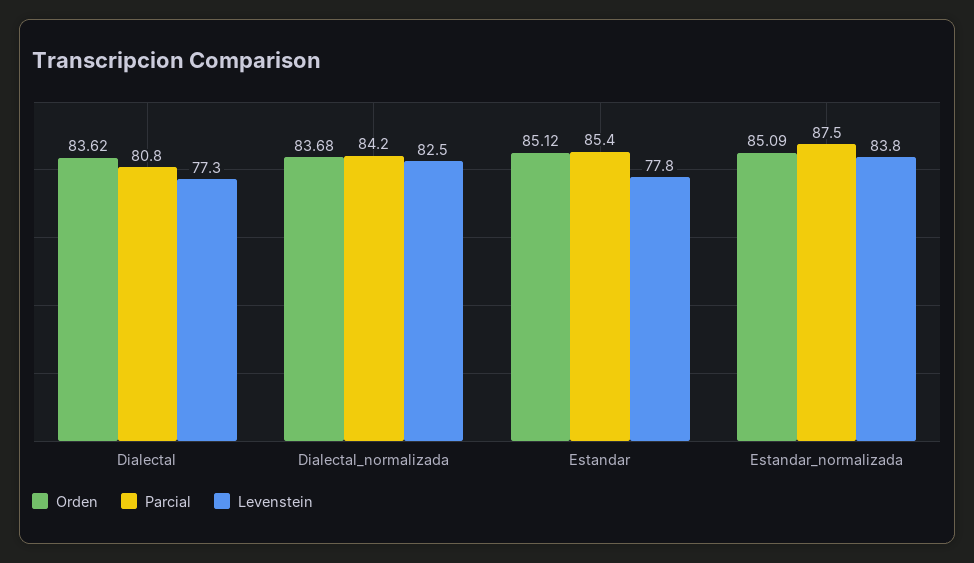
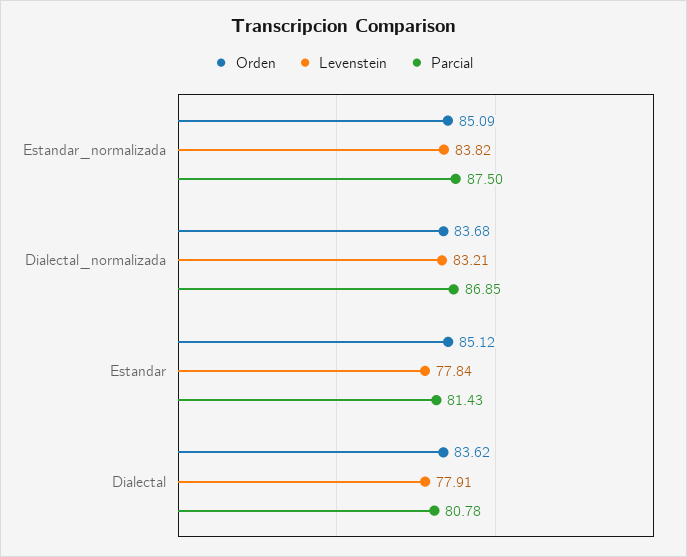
  {
    "Orden": {
      "Dialectal": 83.62,
      "Dialectal_normalizada": 83.68,
      "Estandar": 85.12,
      "Estandar_normalizada": 85.09
    },
    "Parcial": {
      "Dialectal": 80.78,
-     "Dialectal_normalizada": 84.2,
+     "Dialectal_normalizada": 86.85,
-     "Estandar": 85.4,
+     "Estandar": 81.43,
      "Estandar_normalizada": 87.5
    },
    "Levenstein": {
-     "Dialectal": 77.3,
+     "Dialectal": 77.91,
-     "Dialectal_normalizada": 82.5,
+     "Dialectal_normalizada": 83.21,
      "Estandar": 77.84,
      "Estandar_normalizada": 83.82
    }
  }

